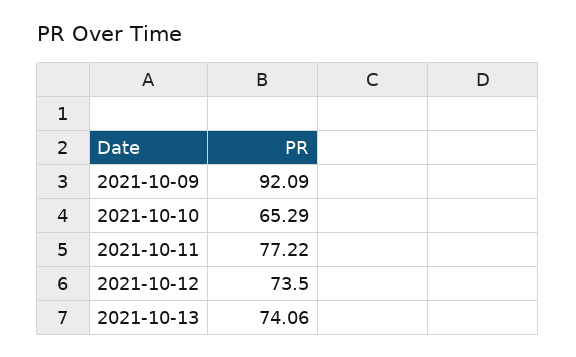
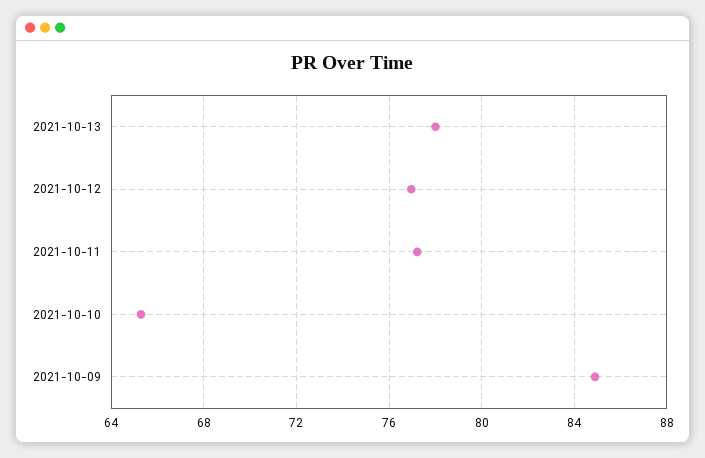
  {
-   "2021-10-09": 92.09,
+   "2021-10-09": 85,
    "2021-10-10": 65.29,
    "2021-10-11": 77.22,
-   "2021-10-12": 73.5,
+   "2021-10-12": 77,
-   "2021-10-13": 74.06
+   "2021-10-13": 78
  }

